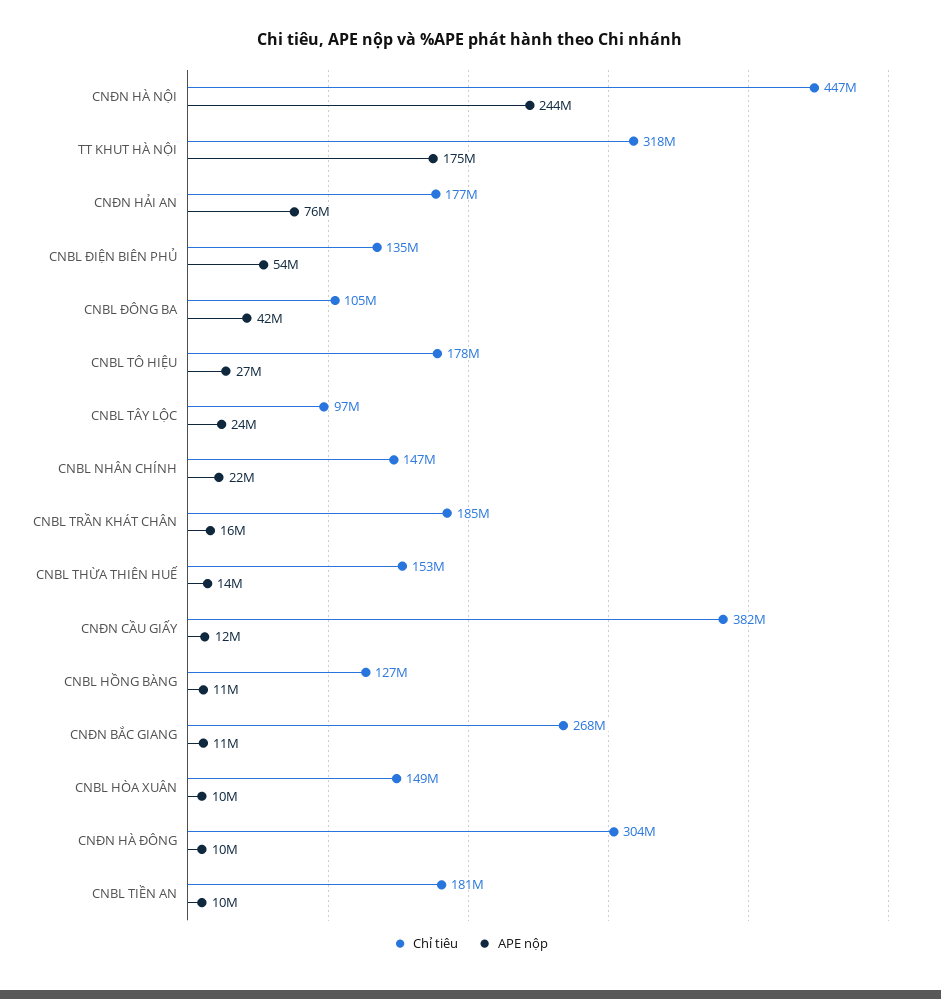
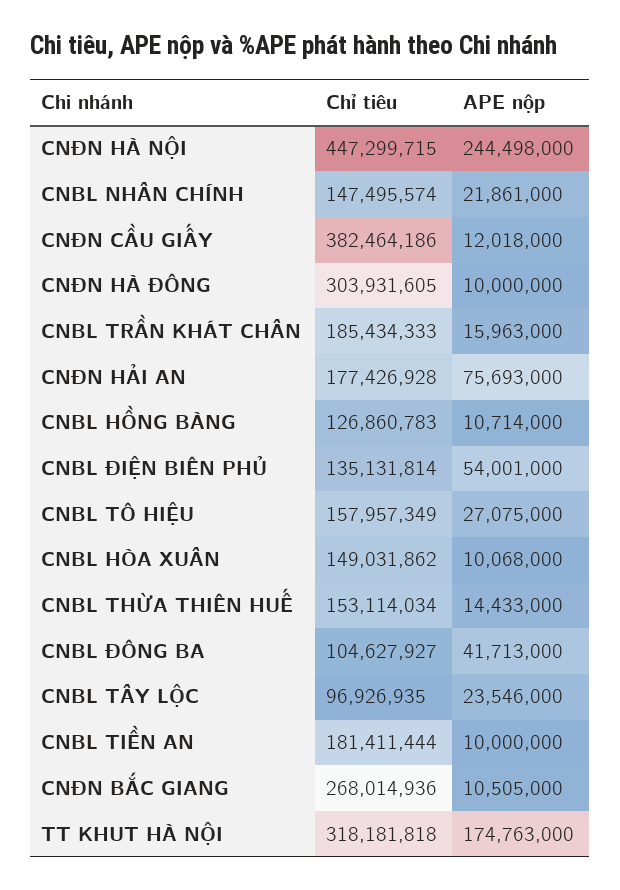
  {
    "Chỉ tiêu": {
      "CNĐN HÀ NỘI": 447299715,
      "TT KHUT HÀ NỘI": 318181818,
      "CNĐN HẢI AN": 177426928,
      "CNBL ĐIỆN BIÊN PHỦ": 135131814,
      "CNBL ĐÔNG BA": 104627927,
-     "CNBL TÔ HIỆU": 178000000,
+     "CNBL TÔ HIỆU": 157957349,
      "CNBL TÂY LỘC": 96926935,
      "CNBL NHÂN CHÍNH": 147495574,
      "CNBL TRẦN KHÁT CHÂN": 185434333,
      "CNBL THỪA THIÊN HUẾ": 153114034,
      "CNĐN CẦU GIẤY": 382464186,
      "CNBL HỒNG BÀNG": 126860783,
      "CNĐN BẮC GIANG": 268014936,
      "CNBL HÒA XUÂN": 149031862,
      "CNĐN HÀ ĐÔNG": 303931605,
      "CNBL TIỀN AN": 181411444
    },
    "APE nộp": {
      "CNĐN HÀ NỘI": 244498000,
      "TT KHUT HÀ NỘI": 174763000,
      "CNĐN HẢI AN": 75693000,
      "CNBL ĐIỆN BIÊN PHỦ": 54001000,
      "CNBL ĐÔNG BA": 41713000,
      "CNBL TÔ HIỆU": 27075000,
      "CNBL TÂY LỘC": 23546000,
      "CNBL NHÂN CHÍNH": 21861000,
      "CNBL TRẦN KHÁT CHÂN": 15963000,
      "CNBL THỪA THIÊN HUẾ": 14433000,
      "CNĐN CẦU GIẤY": 12018000,
      "CNBL HỒNG BÀNG": 10714000,
      "CNĐN BẮC GIANG": 10505000,
      "CNBL HÒA XUÂN": 10068000,
      "CNĐN HÀ ĐÔNG": 10000000,
      "CNBL TIỀN AN": 10000000
    }
  }

